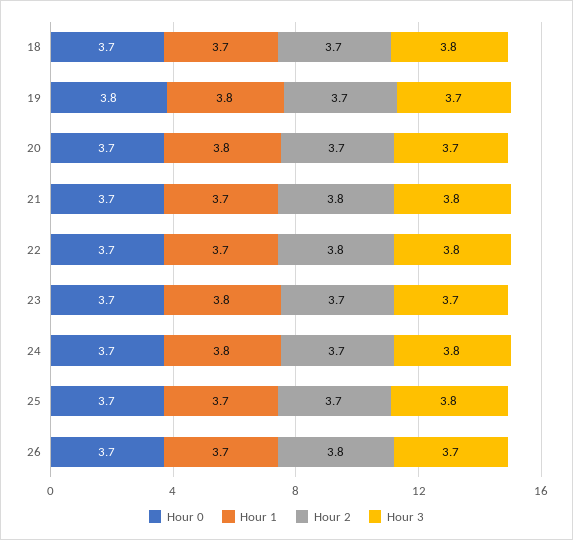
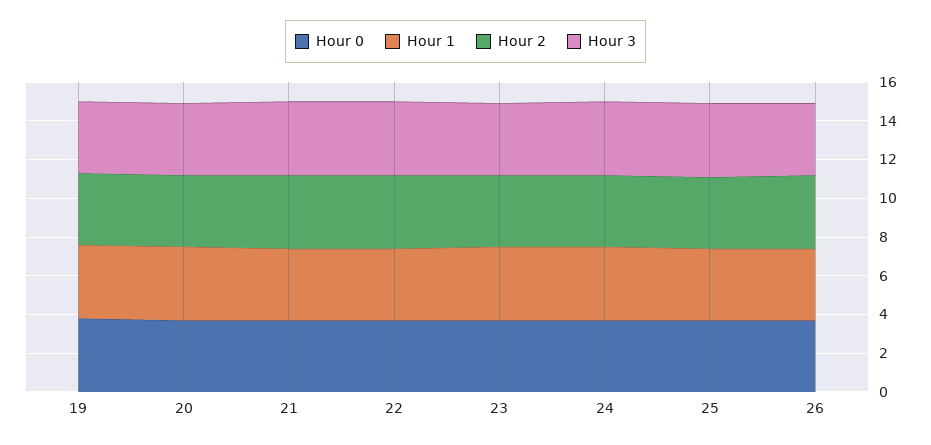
  {
    "Hour 0": {
-     "18": 3.7,
      "19": 3.8,
      "20": 3.7,
      "21": 3.7,
      "22": 3.7,
      "23": 3.7,
      "24": 3.7,
      "25": 3.7,
      "26": 3.7
    },
    "Hour 1": {
-     "18": 3.7,
      "19": 3.8,
      "20": 3.8,
      "21": 3.7,
      "22": 3.7,
      "23": 3.8,
      "24": 3.8,
      "25": 3.7,
      "26": 3.7
    },
    "Hour 2": {
-     "18": 3.7,
      "19": 3.7,
      "20": 3.7,
      "21": 3.8,
      "22": 3.8,
      "23": 3.7,
      "24": 3.7,
      "25": 3.7,
      "26": 3.8
    },
    "Hour 3": {
-     "18": 3.8,
      "19": 3.7,
      "20": 3.7,
      "21": 3.8,
      "22": 3.8,
      "23": 3.7,
      "24": 3.8,
      "25": 3.8,
      "26": 3.7
    }
  }

